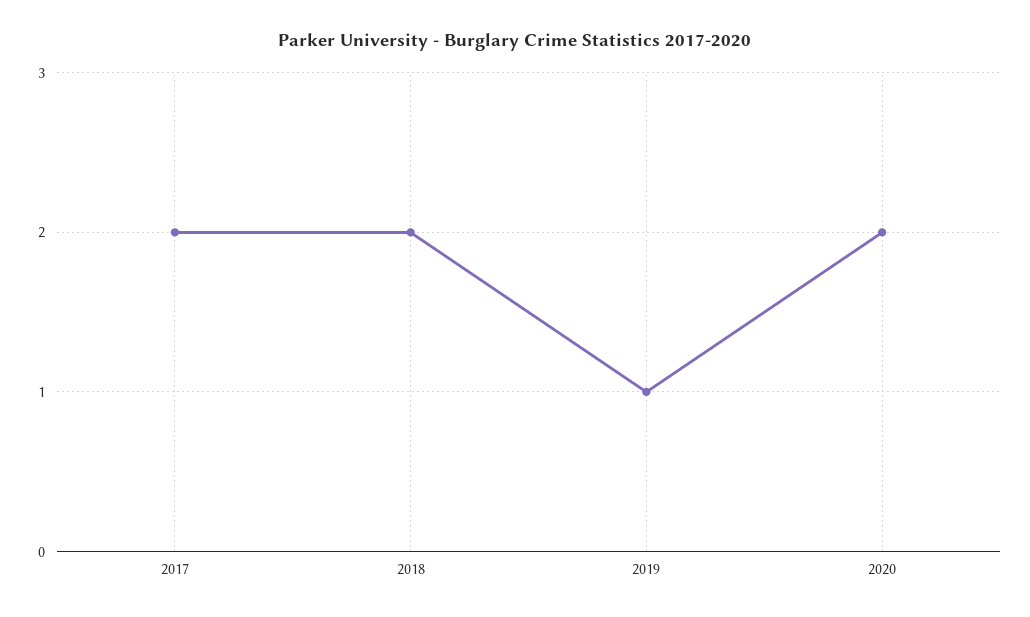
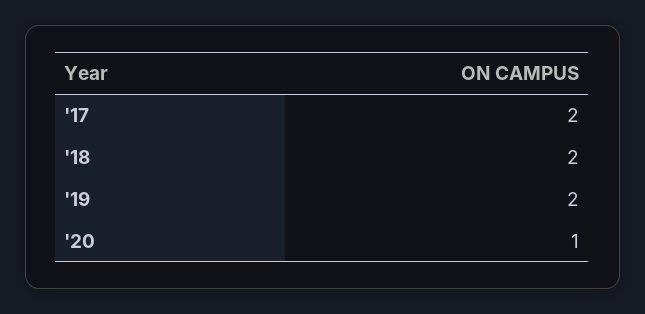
  {
    "2017": 2,
    "2018": 2,
-   "2019": 1,
+   "2019": 2,
-   "2020": 2
+   "2020": 1
  }

